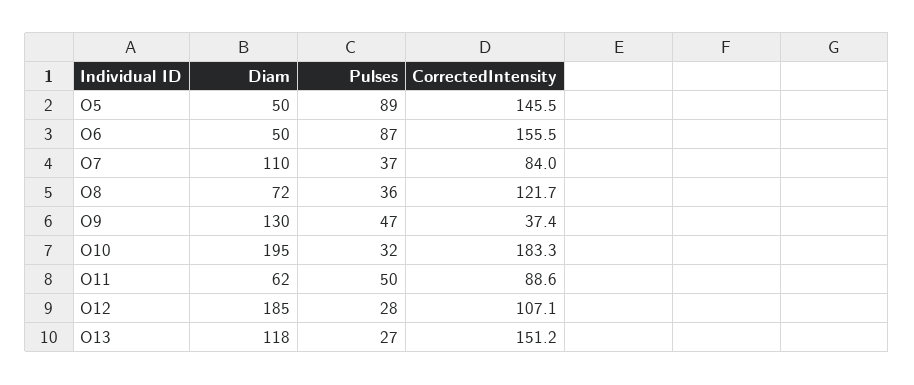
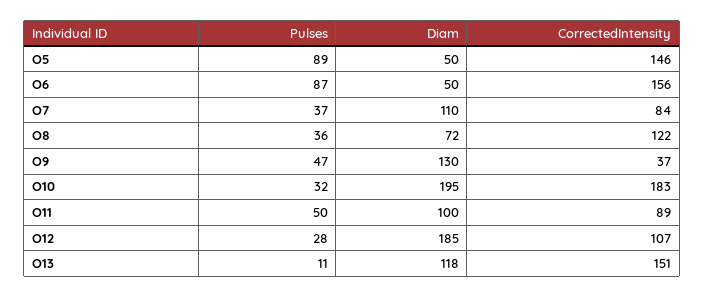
  {
    "Diam": {
      "O5": 50,
      "O6": 50,
      "O7": 110,
      "O8": 72,
      "O9": 130,
      "O10": 195,
-     "O11": 62,
+     "O11": 100,
      "O12": 185,
      "O13": 118
    },
    "Pulses": {
      "O5": 89,
      "O6": 87,
      "O7": 37,
      "O8": 36,
      "O9": 47,
      "O10": 32,
      "O11": 50,
      "O12": 28,
-     "O13": 27
+     "O13": 11
    },
    "CorrectedIntensity": {
      "O5": 145.5,
      "O6": 155.5,
      "O7": 84,
      "O8": 121.7,
      "O9": 37.4,
      "O10": 183.3,
      "O11": 88.6,
      "O12": 107.1,
      "O13": 151.2
    }
  }

